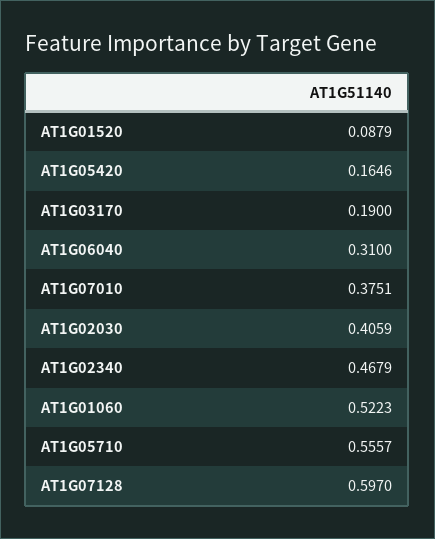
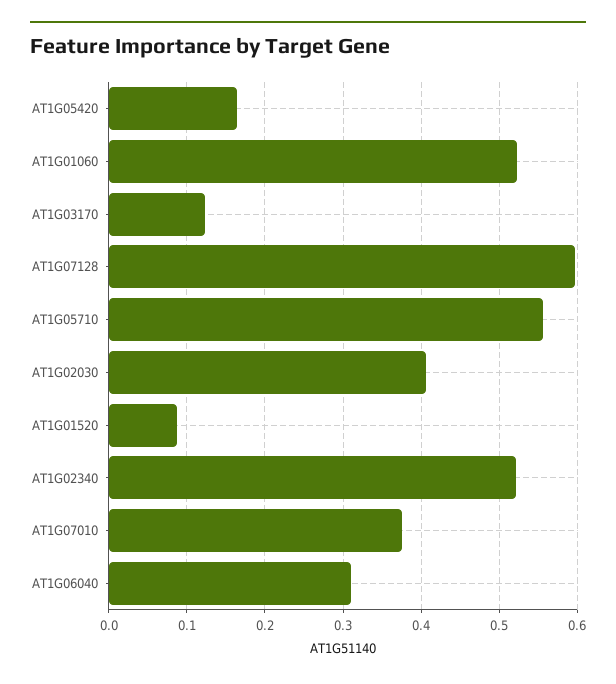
  {
    "AT1G01520": 0.0879,
    "AT1G05420": 0.1646,
-   "AT1G03170": 0.19,
+   "AT1G03170": 0.12,
    "AT1G06040": 0.31,
    "AT1G07010": 0.3751,
    "AT1G02030": 0.4059,
-   "AT1G02340": 0.4679,
+   "AT1G02340": 0.52,
    "AT1G01060": 0.5223,
    "AT1G05710": 0.5557,
    "AT1G07128": 0.597
  }

